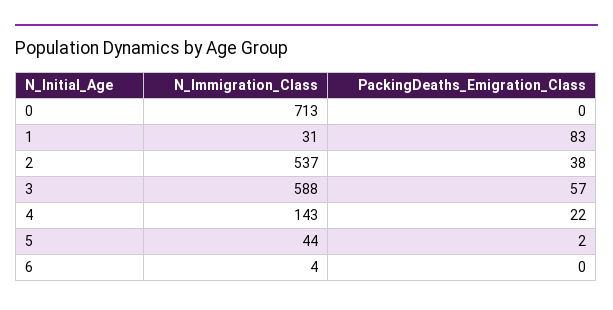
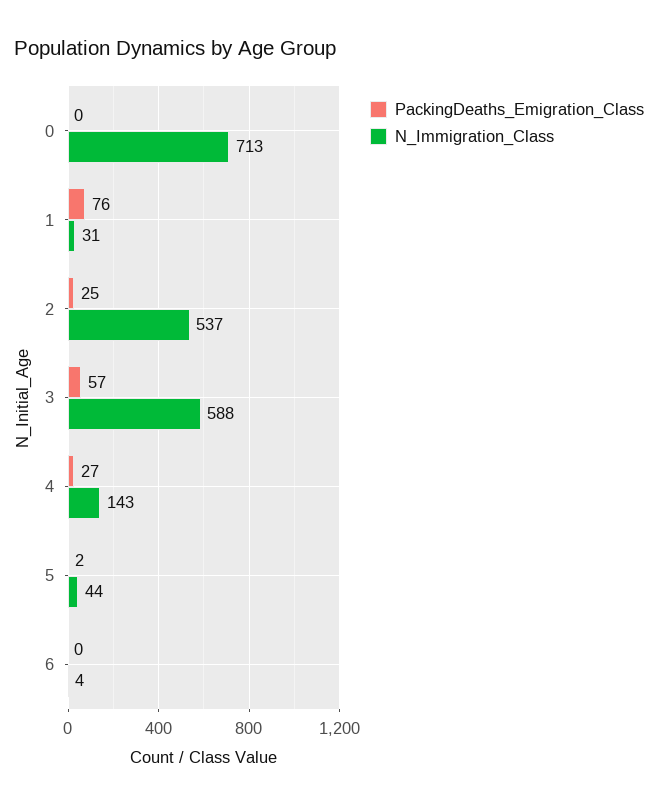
  {
    "N_Immigration_Class": {
      "0": 713,
      "1": 31,
      "2": 537,
      "3": 588,
      "4": 143,
      "5": 44,
      "6": 4
    },
    "PackingDeaths_Emigration_Class": {
      "0": 0,
-     "1": 83,
+     "1": 76,
-     "2": 38,
+     "2": 25,
      "3": 57,
-     "4": 22,
+     "4": 27,
      "5": 2,
      "6": 0
    }
  }

